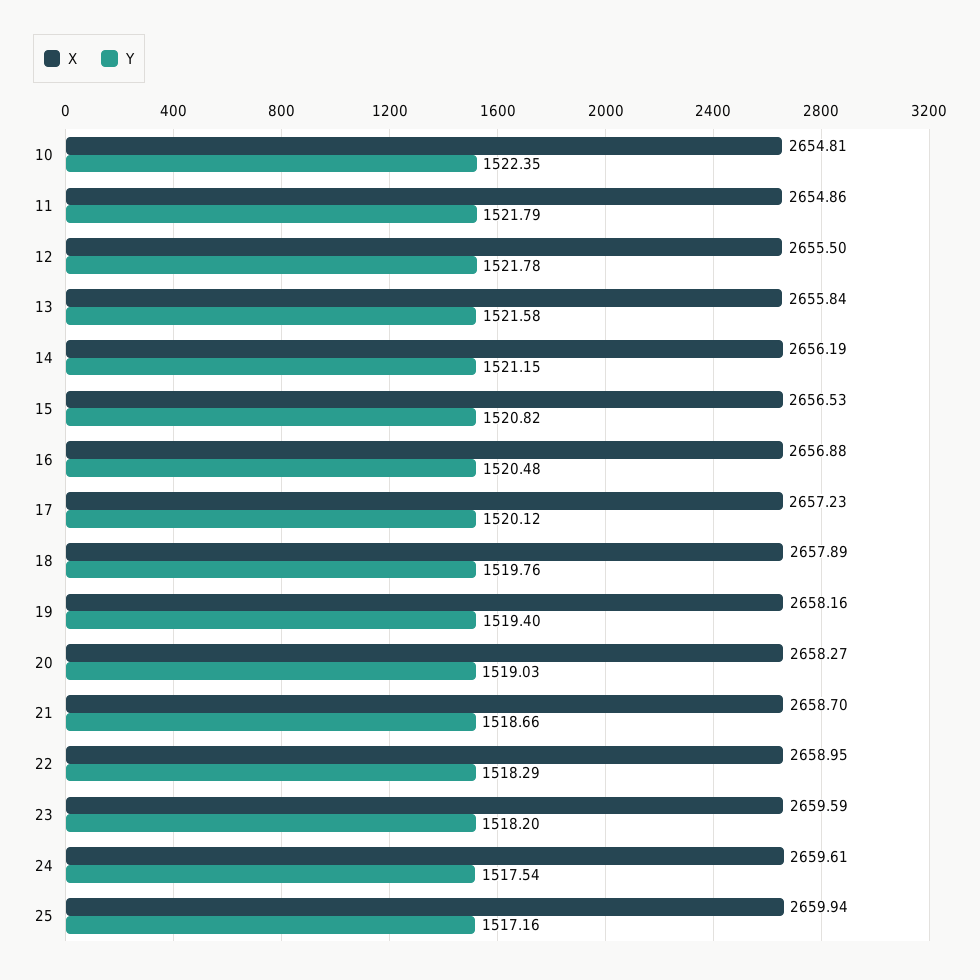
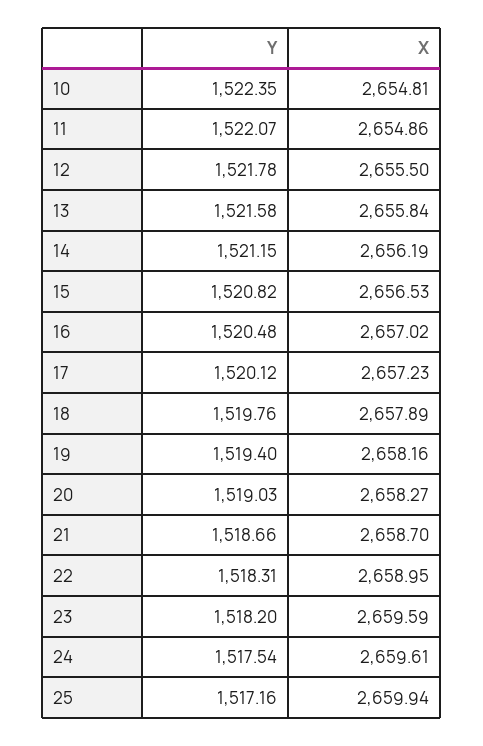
  {
    "X": {
      "10": 2654.81,
      "11": 2654.86,
      "12": 2655.5,
      "13": 2655.84,
      "14": 2656.19,
      "15": 2656.53,
-     "16": 2656.88,
+     "16": 2657.02,
      "17": 2657.23,
      "18": 2657.89,
      "19": 2658.16,
      "20": 2658.27,
      "21": 2658.7,
      "22": 2658.95,
      "23": 2659.59,
      "24": 2659.61,
      "25": 2659.94
    },
    "Y": {
      "10": 1522.35,
-     "11": 1521.79,
+     "11": 1522.07,
      "12": 1521.78,
      "13": 1521.58,
      "14": 1521.15,
      "15": 1520.82,
      "16": 1520.48,
      "17": 1520.12,
      "18": 1519.76,
      "19": 1519.4,
      "20": 1519.03,
      "21": 1518.66,
-     "22": 1518.29,
+     "22": 1518.31,
      "23": 1518.2,
      "24": 1517.54,
      "25": 1517.16
    }
  }

